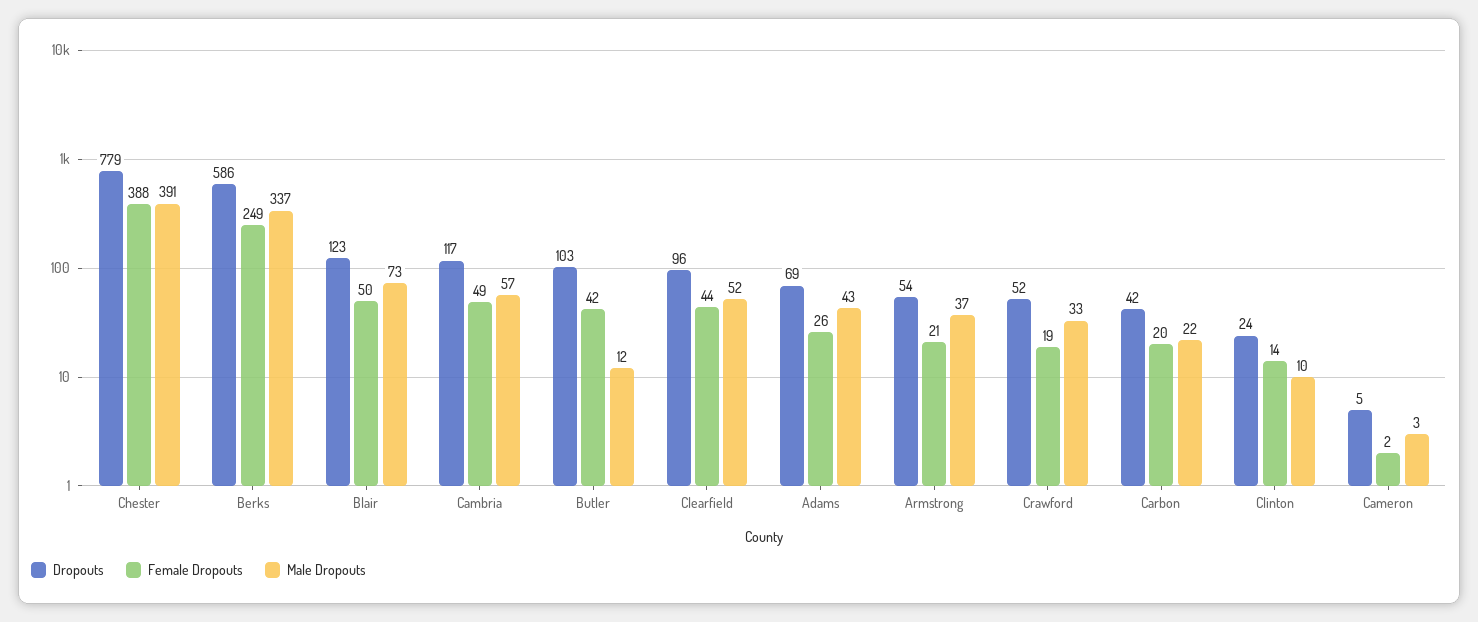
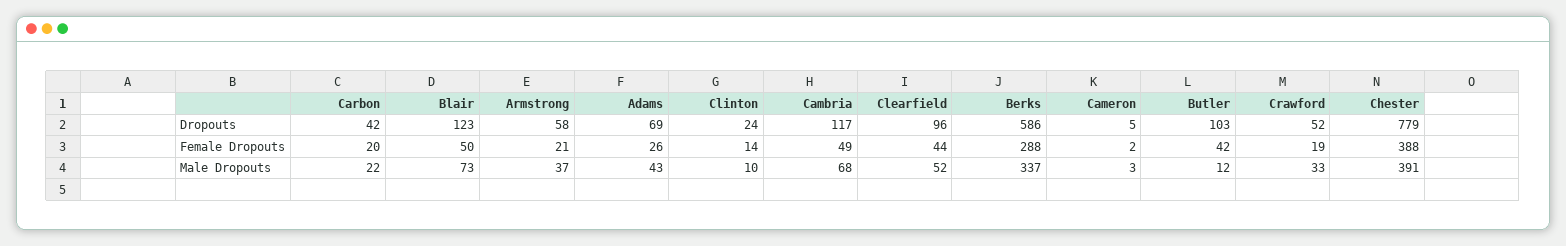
  {
    "Dropouts": {
      "Chester": 779,
      "Berks": 586,
      "Blair": 123,
      "Cambria": 117,
      "Butler": 103,
      "Clearfield": 96,
      "Adams": 69,
-     "Armstrong": 54,
+     "Armstrong": 58,
      "Crawford": 52,
      "Carbon": 42,
      "Clinton": 24,
      "Cameron": 5
    },
    "Female Dropouts": {
      "Chester": 388,
-     "Berks": 249,
+     "Berks": 288,
      "Blair": 50,
      "Cambria": 49,
      "Butler": 42,
      "Clearfield": 44,
      "Adams": 26,
      "Armstrong": 21,
      "Crawford": 19,
      "Carbon": 20,
      "Clinton": 14,
      "Cameron": 2
    },
    "Male Dropouts": {
      "Chester": 391,
      "Berks": 337,
      "Blair": 73,
-     "Cambria": 57,
+     "Cambria": 68,
      "Butler": 12,
      "Clearfield": 52,
      "Adams": 43,
      "Armstrong": 37,
      "Crawford": 33,
      "Carbon": 22,
      "Clinton": 10,
      "Cameron": 3
    }
  }

